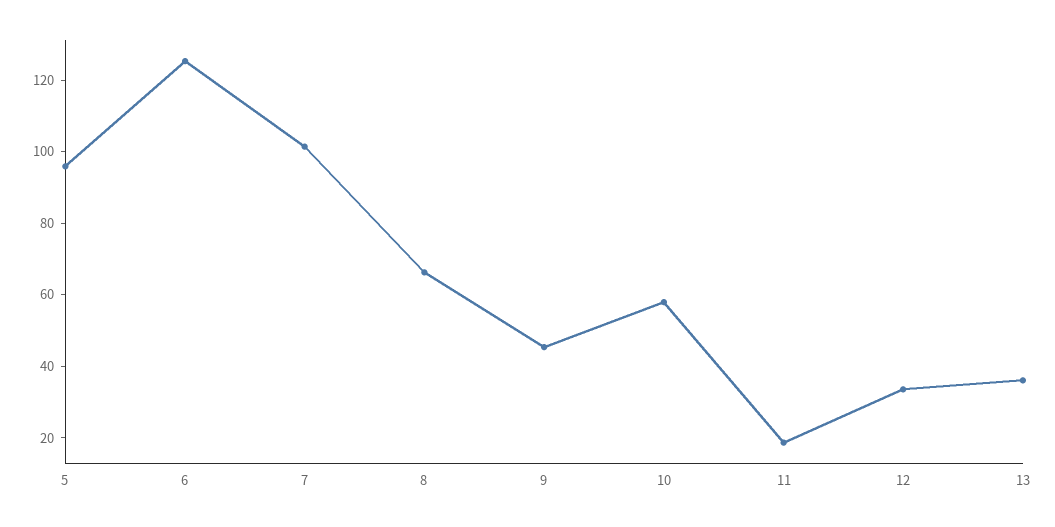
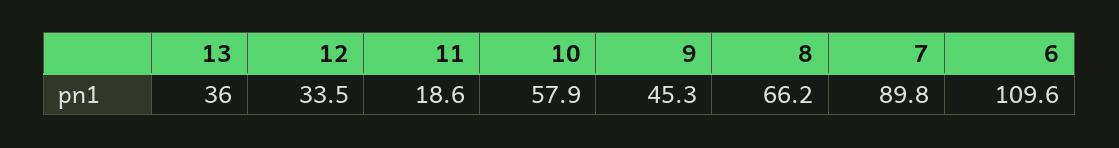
  {
-   "5": 95,
-   "6": 125,
+   "6": 109.6,
-   "7": 100,
+   "7": 89.8,
    "8": 66.2,
    "9": 45.3,
    "10": 57.9,
    "11": 18.6,
    "12": 33.5,
    "13": 36
  }

